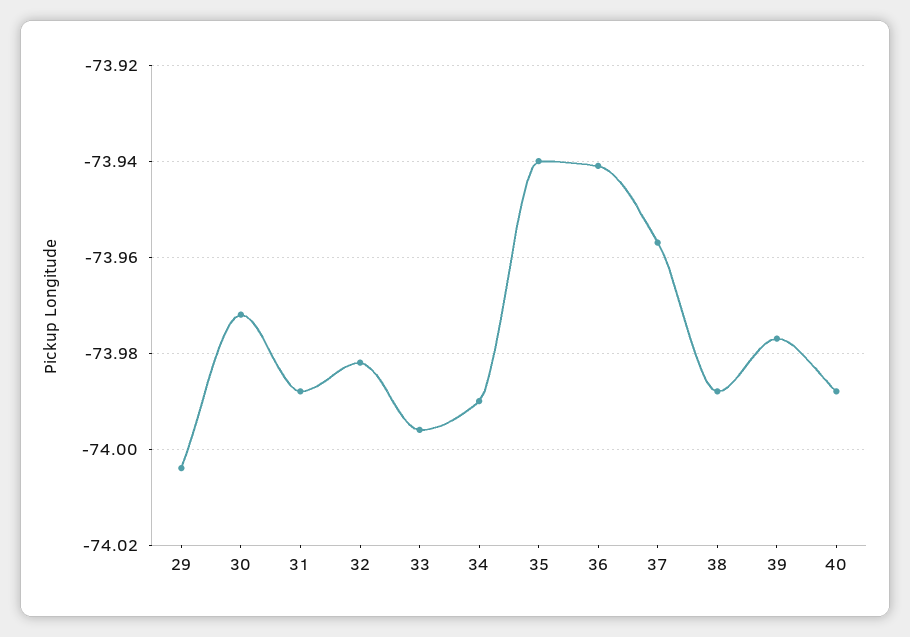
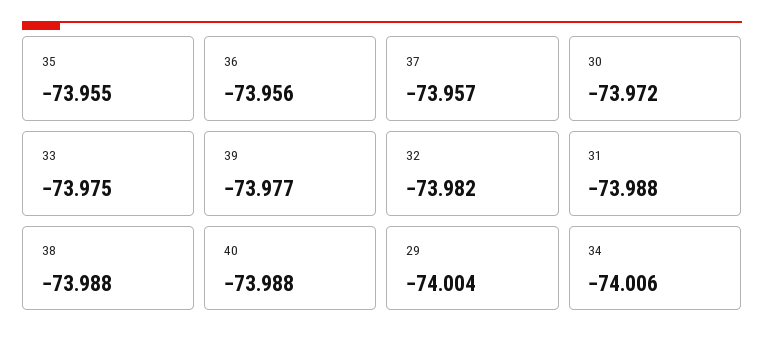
  {
    "29": -74.004,
    "30": -73.972,
    "31": -73.988,
    "32": -73.982,
-   "33": -73.995,
+   "33": -73.975,
-   "34": -73.99,
+   "34": -74.006,
-   "35": -73.94,
+   "35": -73.955,
-   "36": -73.94,
+   "36": -73.956,
    "37": -73.957,
    "38": -73.988,
    "39": -73.977,
    "40": -73.988
  }

